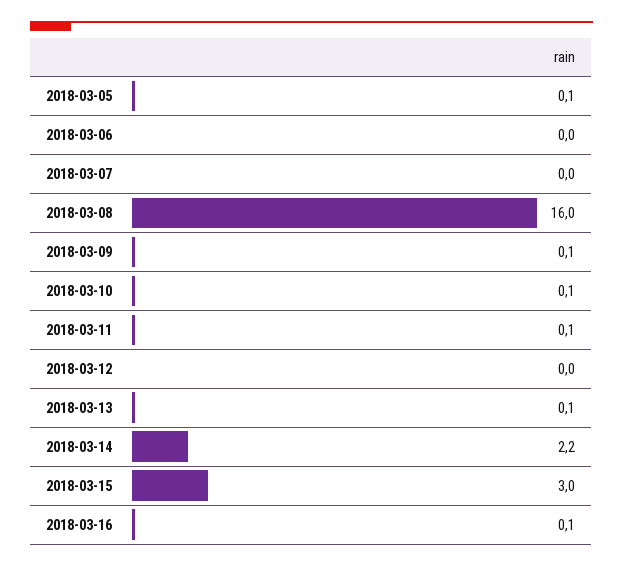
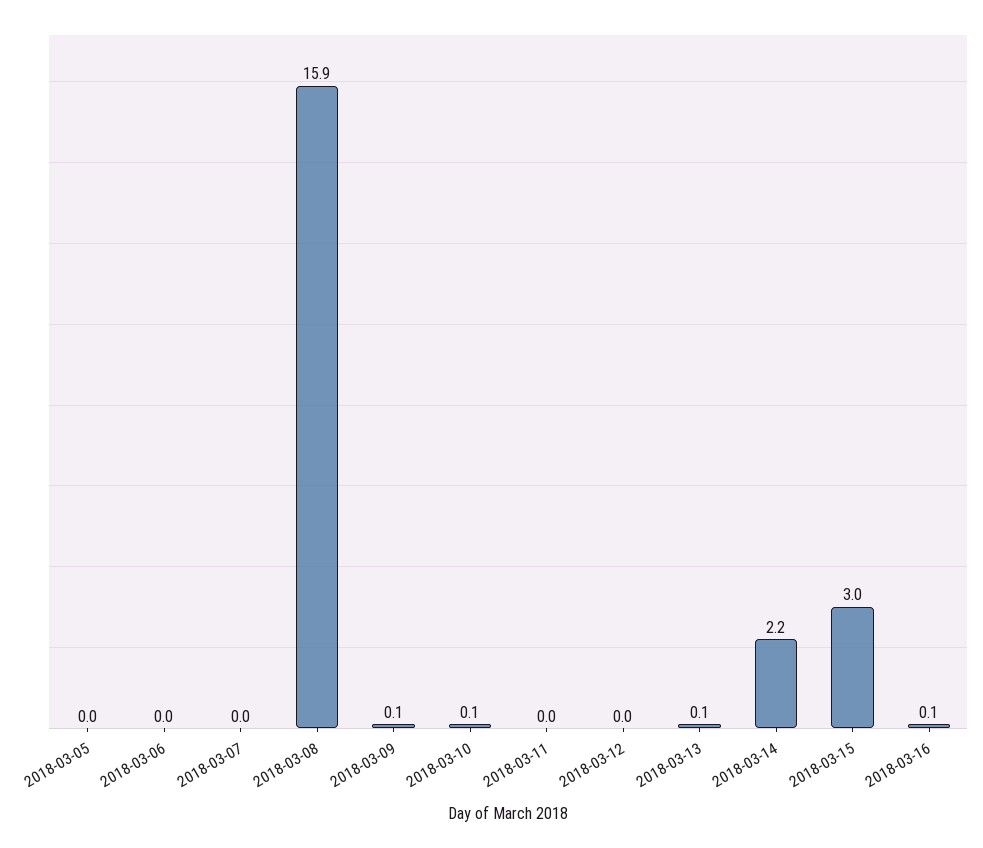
  {
-   "2018-03-05": 0.1,
+   "2018-03-05": 0,
    "2018-03-06": 0,
    "2018-03-07": 0,
-   "2018-03-08": 16,
+   "2018-03-08": 15.9,
    "2018-03-09": 0.1,
    "2018-03-10": 0.1,
-   "2018-03-11": 0.1,
+   "2018-03-11": 0,
    "2018-03-12": 0,
    "2018-03-13": 0.1,
    "2018-03-14": 2.2,
    "2018-03-15": 3,
    "2018-03-16": 0.1
  }

